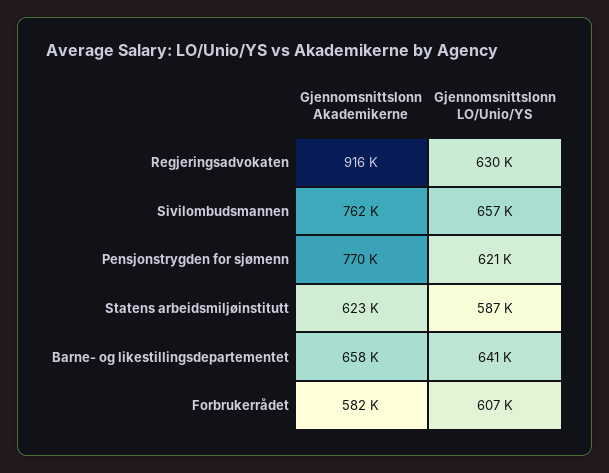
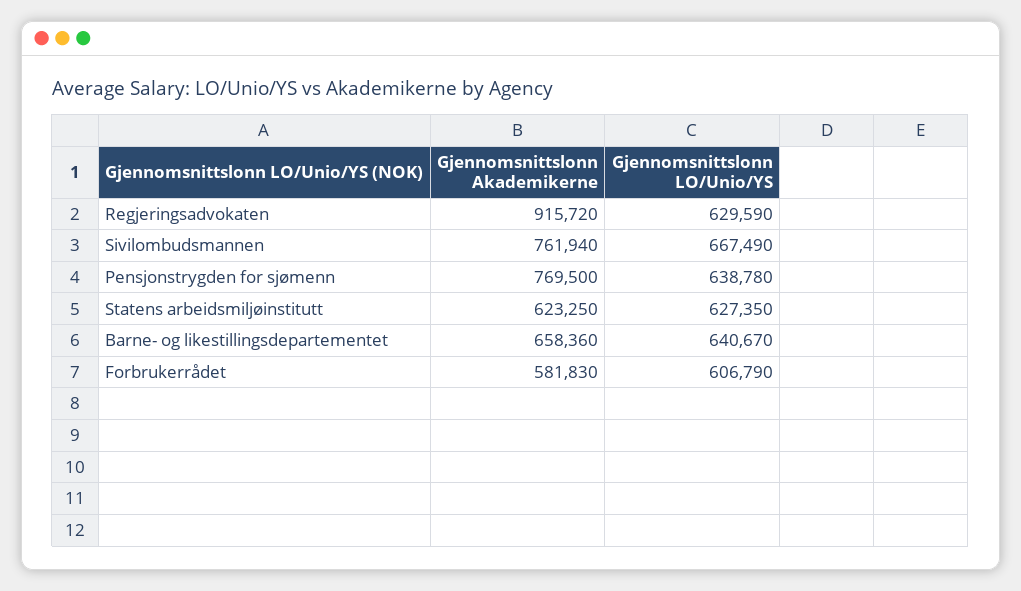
  {
    "Gjennomsnittslonn Akademikerne": {
      "Regjeringsadvokaten": 915720,
      "Sivilombudsmannen": 761940,
      "Pensjonstrygden for sjømenn": 769500,
      "Statens arbeidsmiljøinstitutt": 623250,
      "Barne- og likestillingsdepartementet": 658360,
      "Forbrukerrådet": 581830
    },
    "Gjennomsnittslonn LO/Unio/YS": {
      "Regjeringsadvokaten": 629590,
-     "Sivilombudsmannen": 657000,
+     "Sivilombudsmannen": 667490,
-     "Pensjonstrygden for sjømenn": 621000,
+     "Pensjonstrygden for sjømenn": 638780,
-     "Statens arbeidsmiljøinstitutt": 587000,
+     "Statens arbeidsmiljøinstitutt": 627350,
      "Barne- og likestillingsdepartementet": 640670,
      "Forbrukerrådet": 606790
    }
  }

